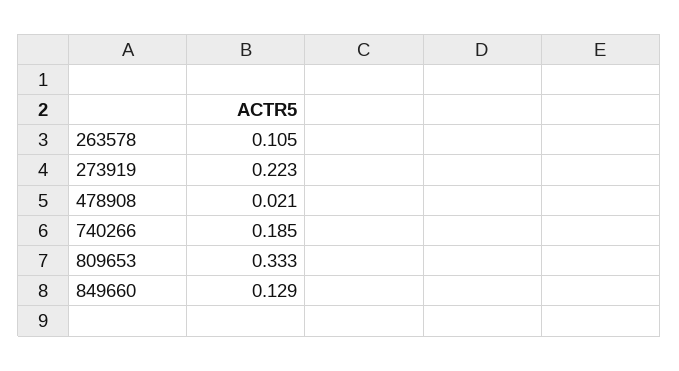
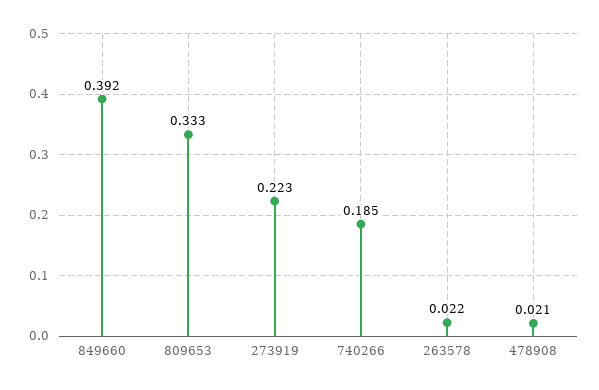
  {
-   "263578": 0.105,
+   "263578": 0.022,
    "273919": 0.223,
    "478908": 0.021,
    "740266": 0.185,
    "809653": 0.333,
-   "849660": 0.129
+   "849660": 0.392
  }

